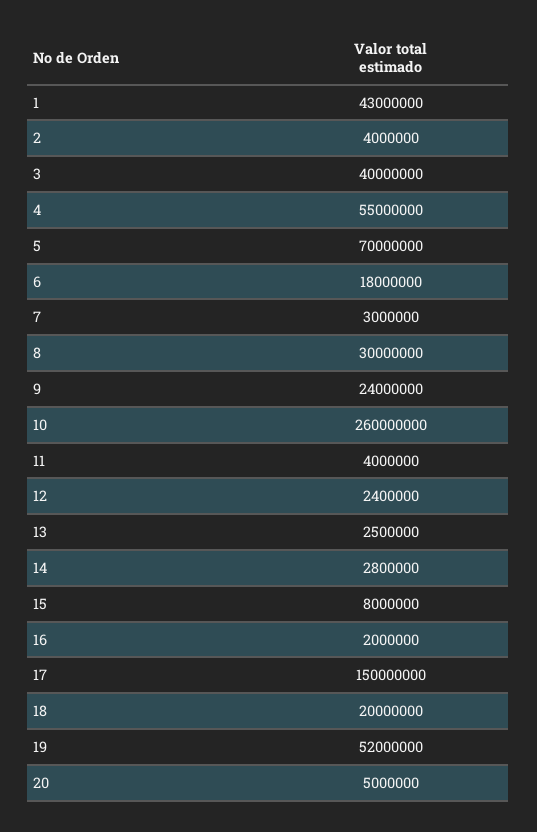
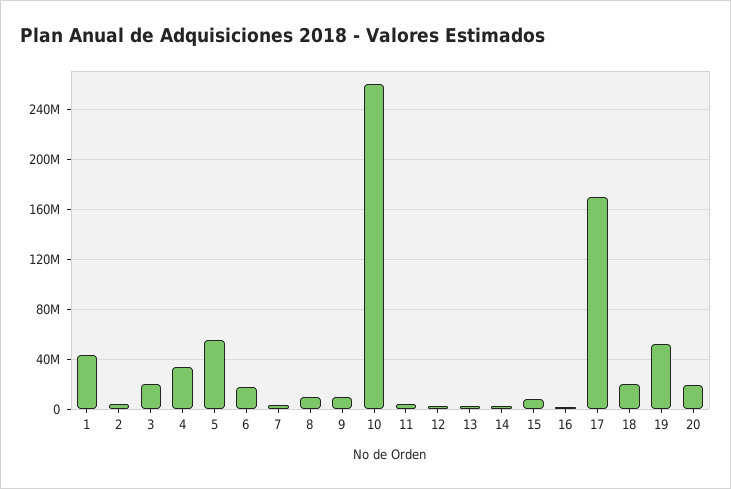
  {
    "1": 43000000,
    "2": 4000000,
-   "3": 40000000,
+   "3": 20000000,
-   "4": 55000000,
+   "4": 35000000,
-   "5": 70000000,
+   "5": 55000000,
    "6": 18000000,
    "7": 3000000,
-   "8": 30000000,
+   "8": 10000000,
-   "9": 24000000,
+   "9": 10000000,
    "10": 260000000,
    "11": 4000000,
    "12": 2400000,
    "13": 2500000,
    "14": 2800000,
    "15": 8000000,
    "16": 2000000,
-   "17": 150000000,
+   "17": 170000000,
    "18": 20000000,
    "19": 52000000,
-   "20": 5000000
+   "20": 20000000
  }

